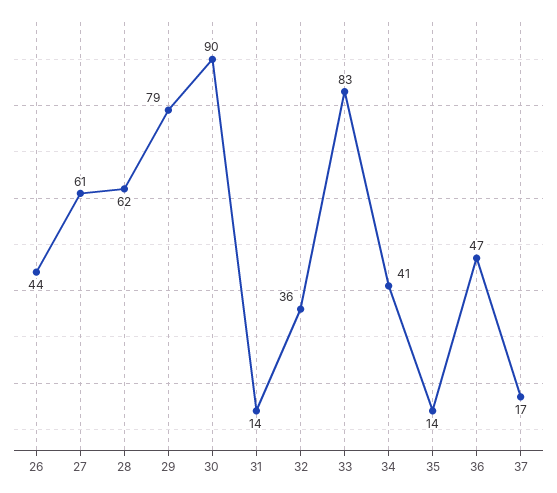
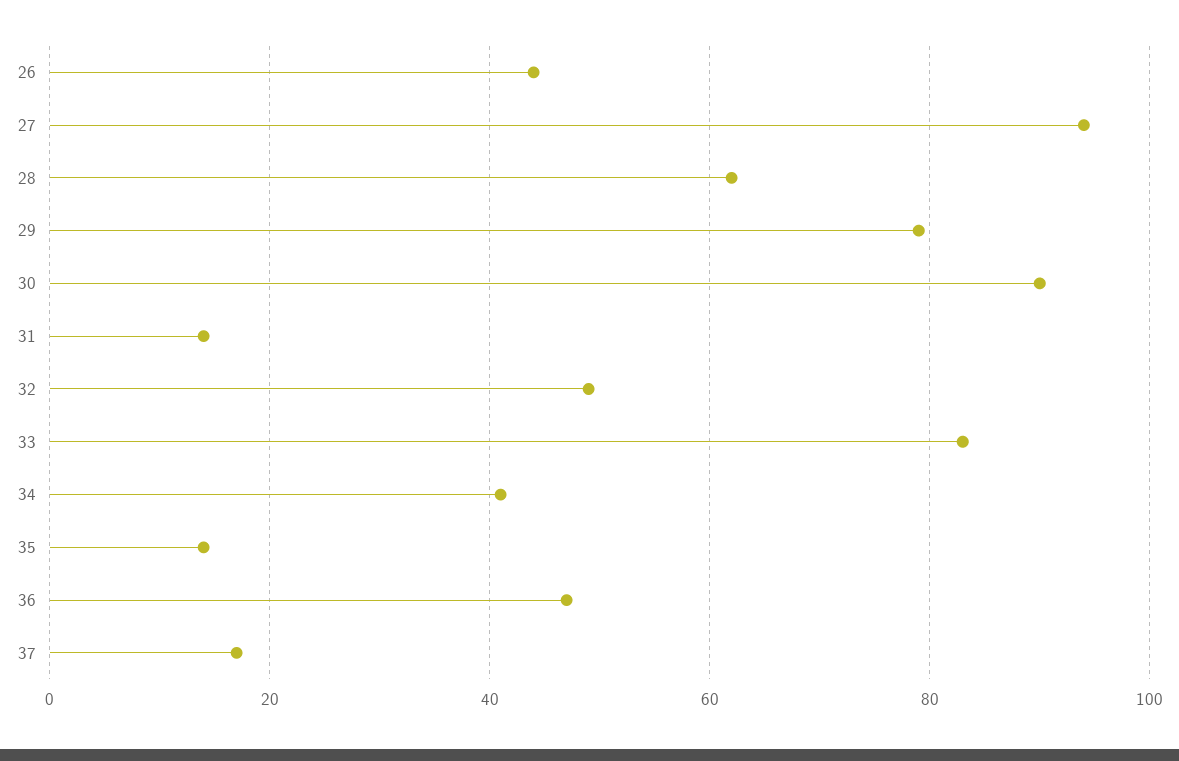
  {
    "26": 44,
-   "27": 61,
+   "27": 95,
    "28": 62,
    "29": 79,
    "30": 90,
    "31": 14,
-   "32": 36,
+   "32": 50,
    "33": 83,
    "34": 41,
    "35": 14,
    "36": 47,
    "37": 17
  }

